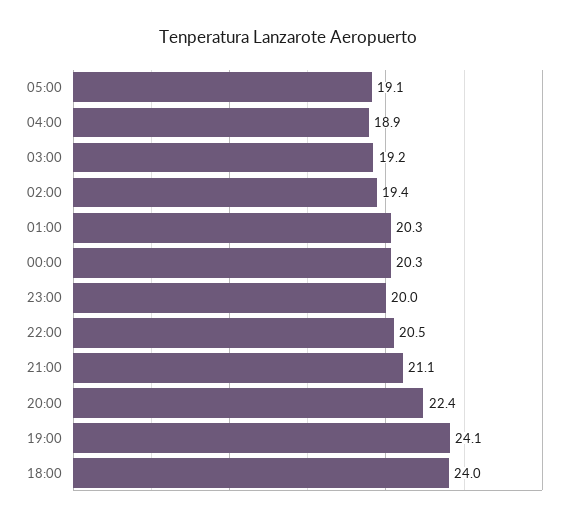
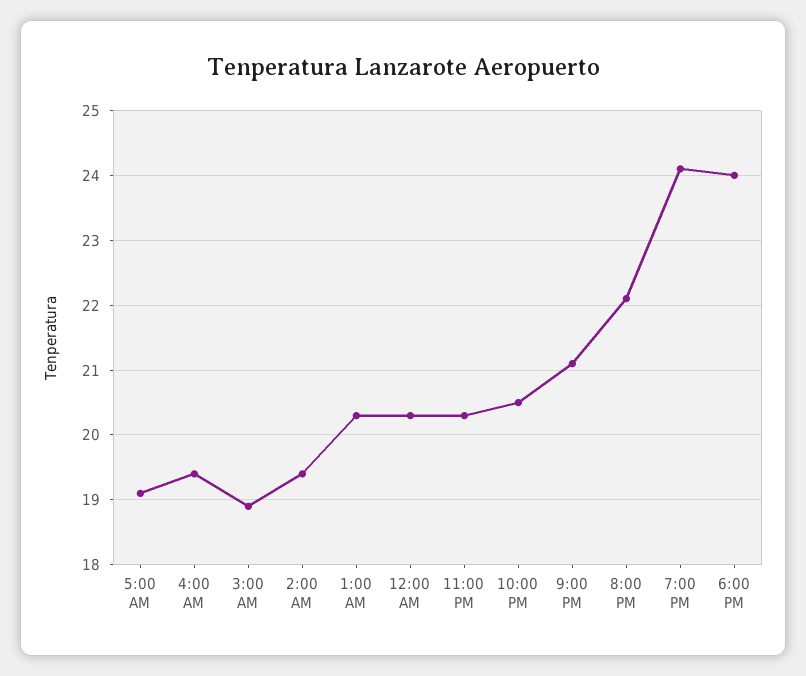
  {
    "05:00": 19.1,
-   "04:00": 18.9,
+   "04:00": 19.4,
-   "03:00": 19.2,
+   "03:00": 18.9,
    "02:00": 19.4,
    "01:00": 20.3,
    "00:00": 20.3,
-   "23:00": 20,
+   "23:00": 20.3,
    "22:00": 20.5,
    "21:00": 21.1,
-   "20:00": 22.4,
+   "20:00": 22.1,
    "19:00": 24.1,
    "18:00": 24
  }

